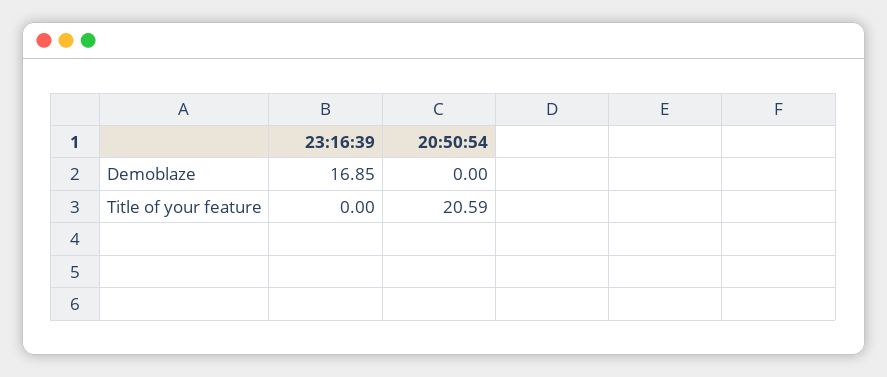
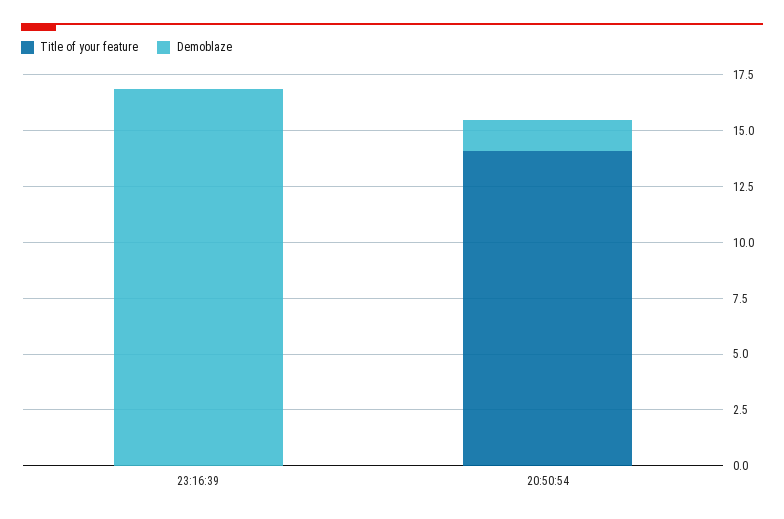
  {
    "Demoblaze": {
      "23:16:39": 16.85,
-     "20:50:54": 0
+     "20:50:54": 1.5
    },
    "Title of your feature": {
      "23:16:39": 0,
-     "20:50:54": 20.59
+     "20:50:54": 14
    }
  }

